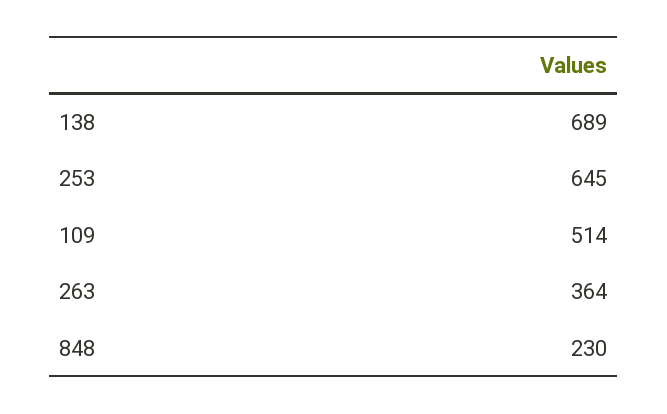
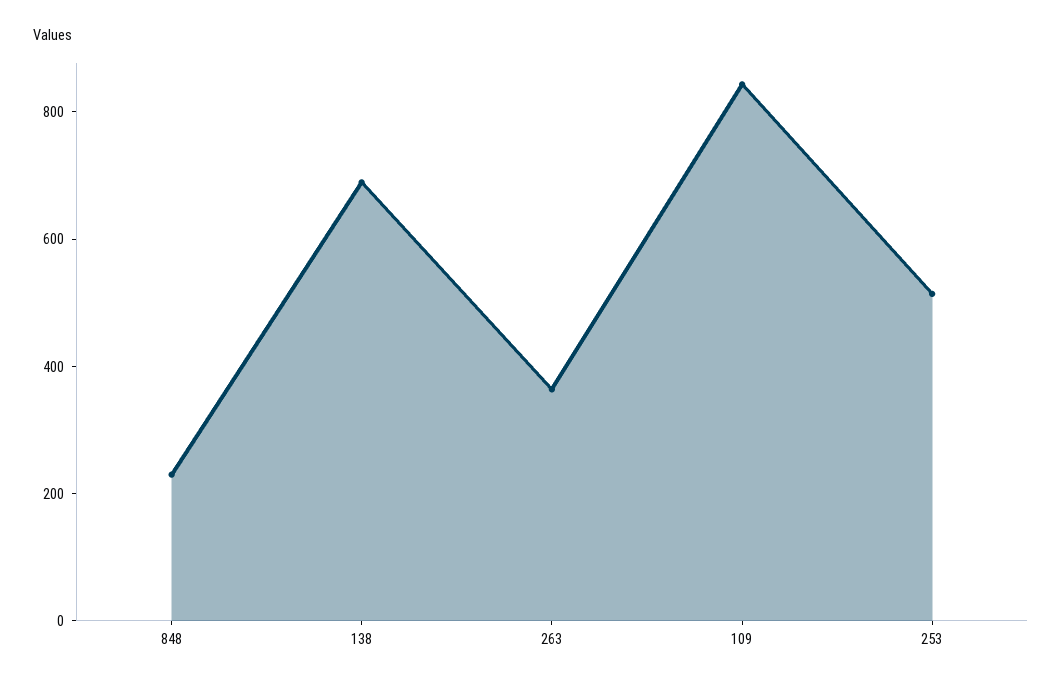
  {
    "138": 689,
-   "253": 645,
+   "253": 500,
-   "109": 514,
+   "109": 850,
    "263": 364,
    "848": 230
  }

